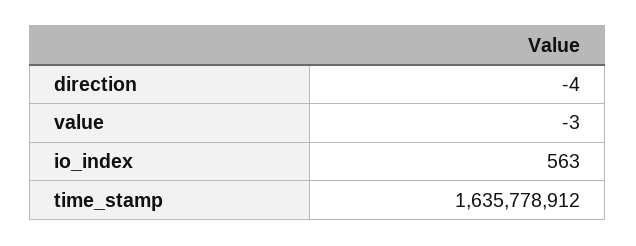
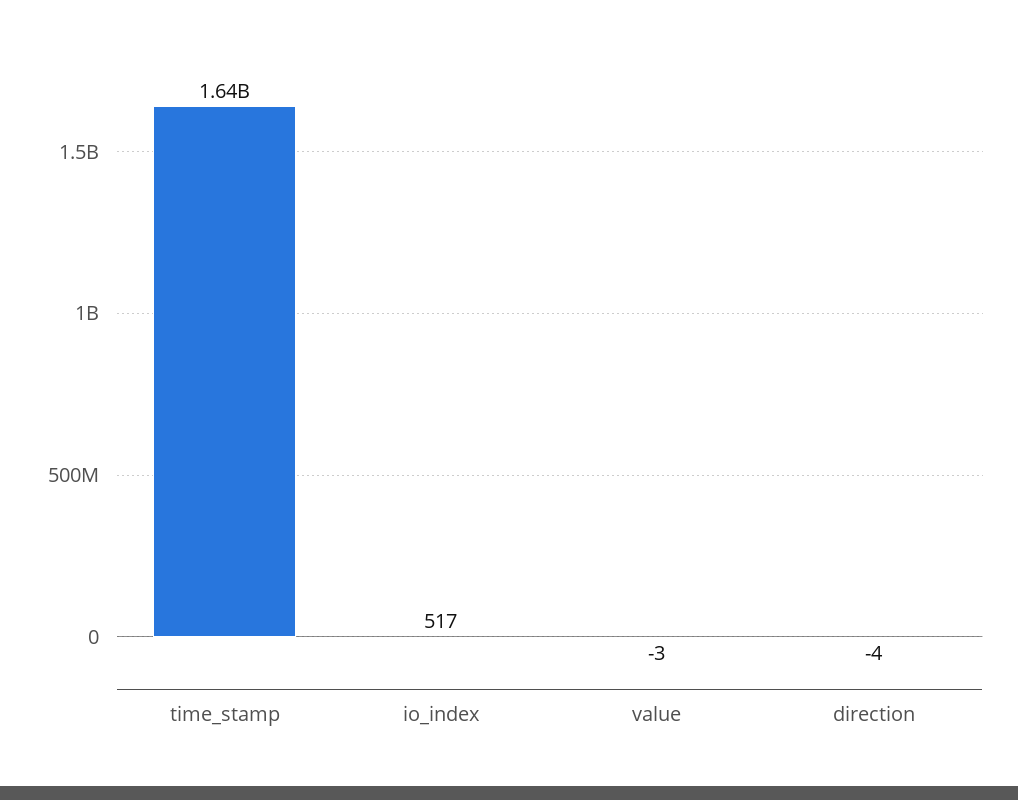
  {
    "direction": -4,
    "value": -3,
-   "io_index": 563,
+   "io_index": 517,
    "time_stamp": 1635778912
  }

